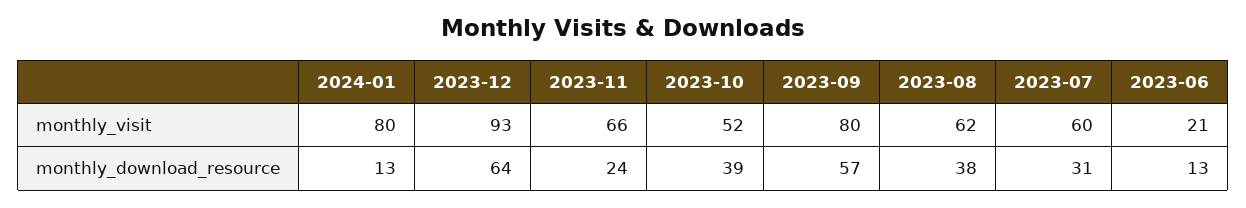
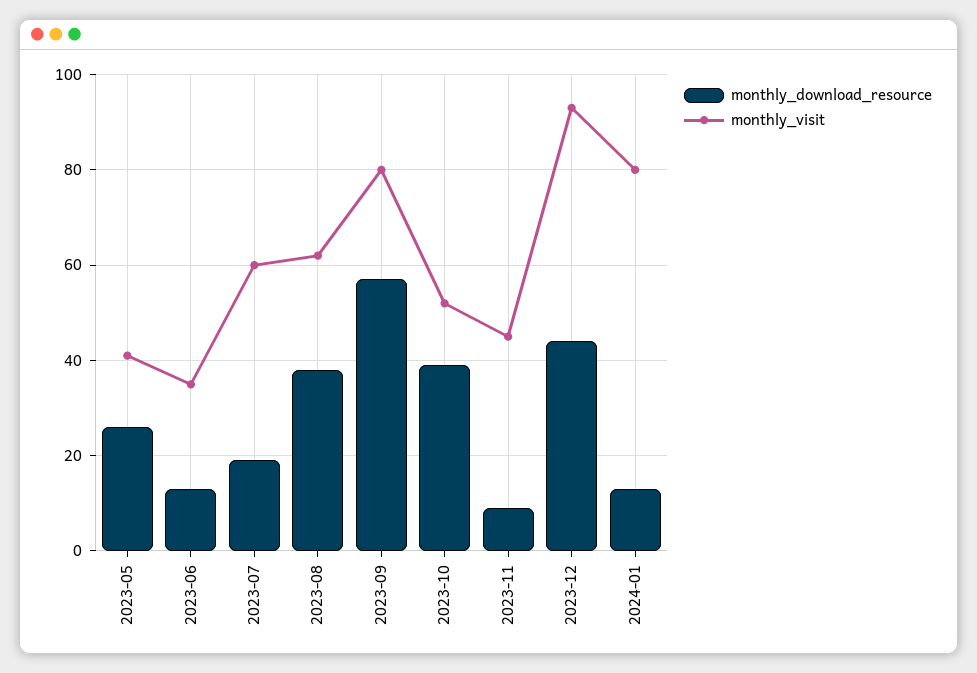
  {
    "monthly_visit": {
      "2024-01": 80,
      "2023-12": 93,
-     "2023-11": 66,
+     "2023-11": 45,
      "2023-10": 52,
      "2023-09": 80,
      "2023-08": 62,
      "2023-07": 60,
-     "2023-06": 21
+     "2023-06": 35,
+     "2023-05": 40
    },
    "monthly_download_resource": {
      "2024-01": 13,
-     "2023-12": 64,
+     "2023-12": 45,
-     "2023-11": 24,
+     "2023-11": 10,
      "2023-10": 39,
      "2023-09": 57,
      "2023-08": 38,
-     "2023-07": 31,
+     "2023-07": 20,
-     "2023-06": 13
+     "2023-06": 13,
+     "2023-05": 25
    }
  }

